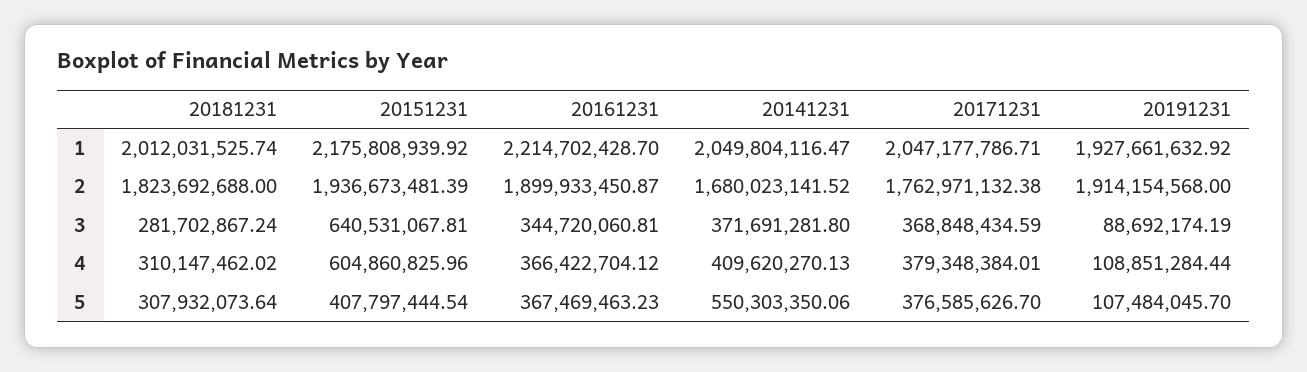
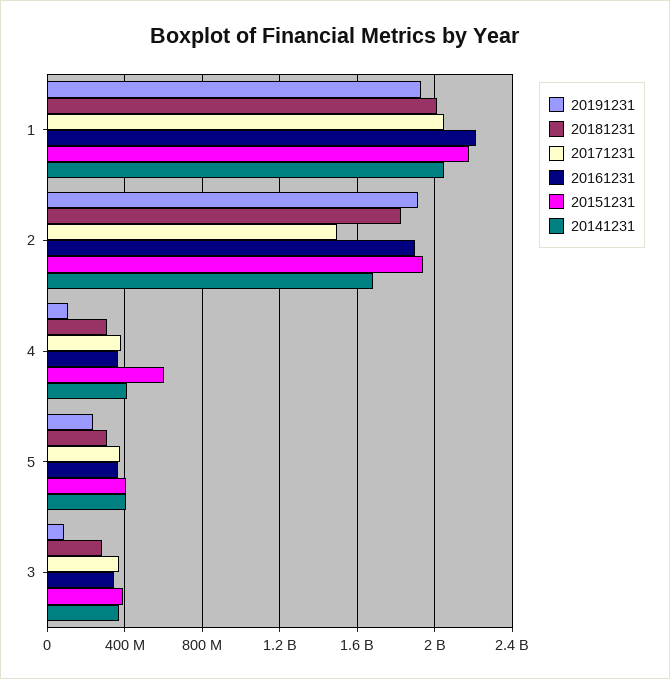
  {
    "20181231": {
      "1": 2012031525.74,
      "2": 1823692688,
      "3": 281702867.24,
      "4": 310147462.02,
      "5": 307932073.64
    },
    "20151231": {
      "1": 2175808939.92,
      "2": 1936673481.39,
-     "3": 640531067.81,
+     "3": 400000000,
      "4": 604860825.96,
      "5": 407797444.54
    },
    "20161231": {
      "1": 2214702428.7,
      "2": 1899933450.87,
      "3": 344720060.81,
      "4": 366422704.12,
      "5": 367469463.23
    },
    "20141231": {
      "1": 2049804116.47,
      "2": 1680023141.52,
      "3": 371691281.8,
      "4": 409620270.13,
-     "5": 550303350.06
+     "5": 400000000
    },
    "20171231": {
      "1": 2047177786.71,
-     "2": 1762971132.38,
+     "2": 1500000000,
      "3": 368848434.59,
      "4": 379348384.01,
      "5": 376585626.7
    },
    "20191231": {
      "1": 1927661632.92,
      "2": 1914154568,
      "3": 88692174.19,
      "4": 108851284.44,
-     "5": 107484045.7
+     "5": 250000000
    }
  }

